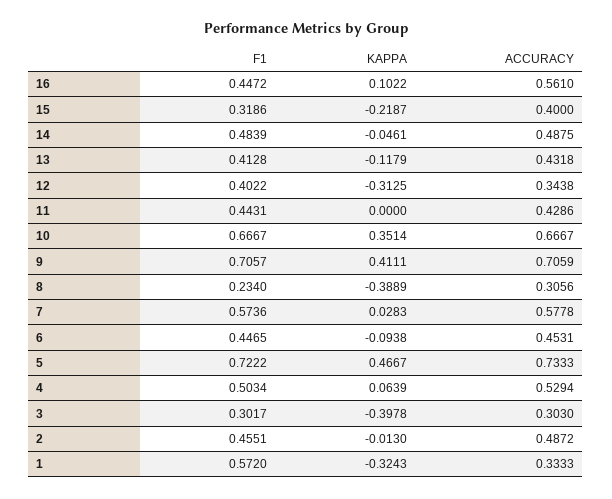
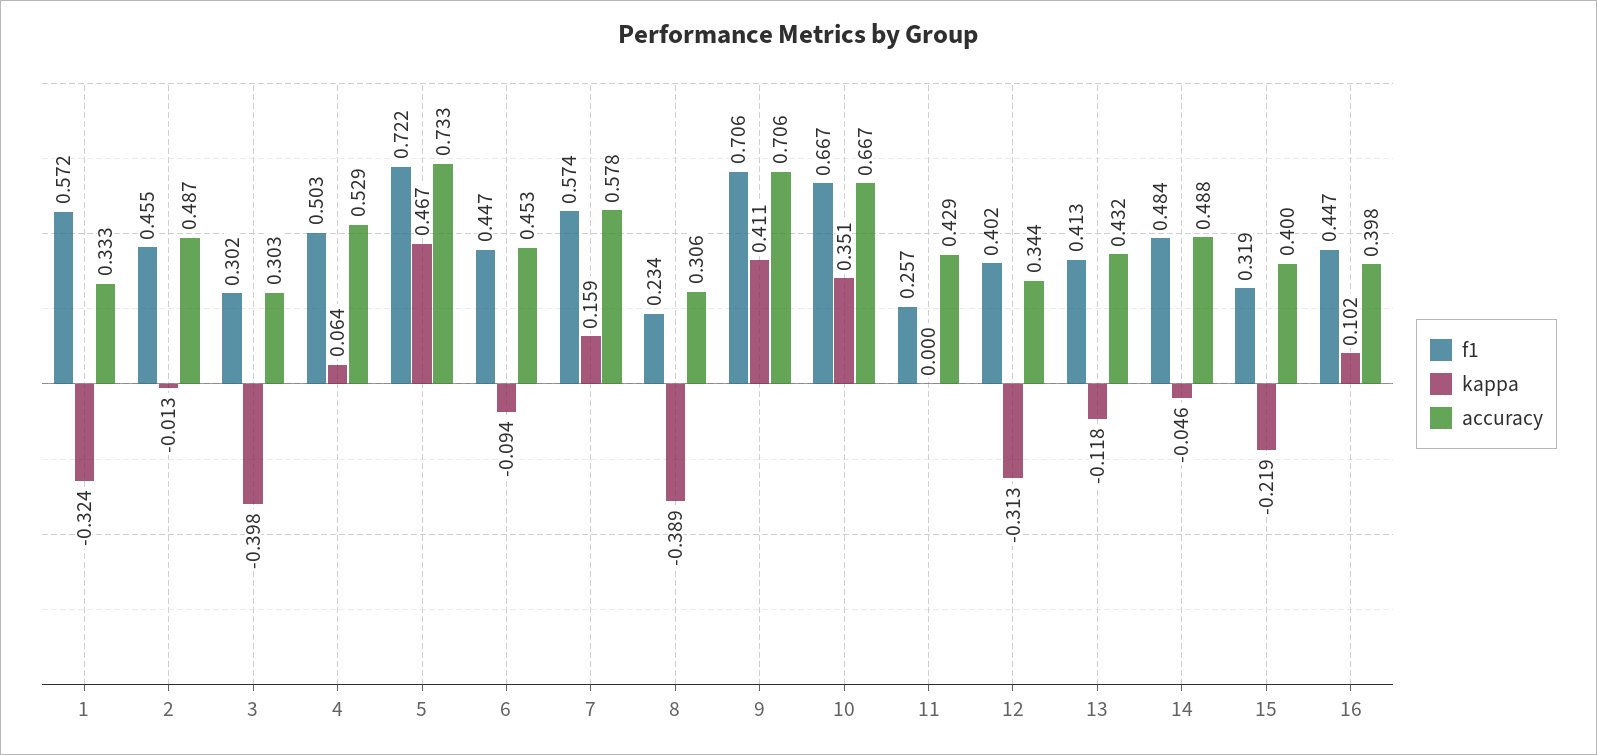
  {
    "F1": {
      "16": 0.4472,
      "15": 0.3186,
      "14": 0.4839,
      "13": 0.4128,
      "12": 0.4022,
-     "11": 0.4431,
+     "11": 0.257,
      "10": 0.6667,
      "9": 0.7057,
      "8": 0.234,
      "7": 0.5736,
      "6": 0.4465,
      "5": 0.7222,
      "4": 0.5034,
      "3": 0.3017,
      "2": 0.4551,
      "1": 0.572
    },
    "KAPPA": {
      "16": 0.1022,
      "15": -0.2187,
      "14": -0.0461,
      "13": -0.1179,
      "12": -0.3125,
      "11": 0,
      "10": 0.3514,
      "9": 0.4111,
      "8": -0.3889,
-     "7": 0.0283,
+     "7": 0.159,
      "6": -0.0938,
      "5": 0.4667,
      "4": 0.0639,
      "3": -0.3978,
      "2": -0.013,
      "1": -0.3243
    },
    "ACCURACY": {
-     "16": 0.561,
+     "16": 0.398,
      "15": 0.4,
      "14": 0.4875,
      "13": 0.4318,
      "12": 0.3438,
      "11": 0.4286,
      "10": 0.6667,
      "9": 0.7059,
      "8": 0.3056,
      "7": 0.5778,
      "6": 0.4531,
      "5": 0.7333,
      "4": 0.5294,
      "3": 0.303,
      "2": 0.4872,
      "1": 0.3333
    }
  }

